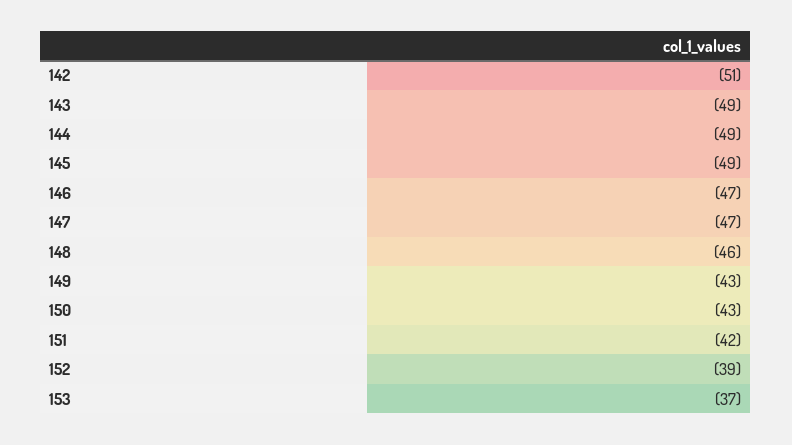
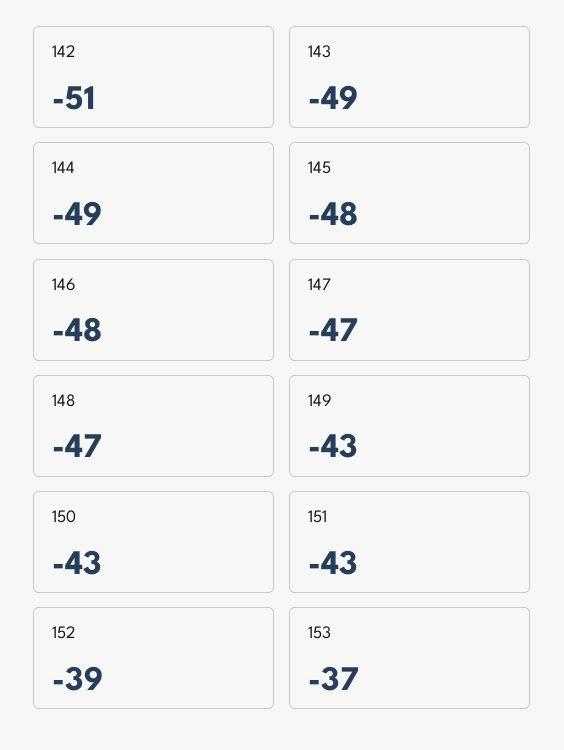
  {
    "142": -51,
    "143": -49,
    "144": -49,
-   "145": -49,
+   "145": -48,
-   "146": -47,
+   "146": -48,
    "147": -47,
-   "148": -46,
+   "148": -47,
    "149": -43,
    "150": -43,
-   "151": -42,
+   "151": -43,
    "152": -39,
    "153": -37
  }

